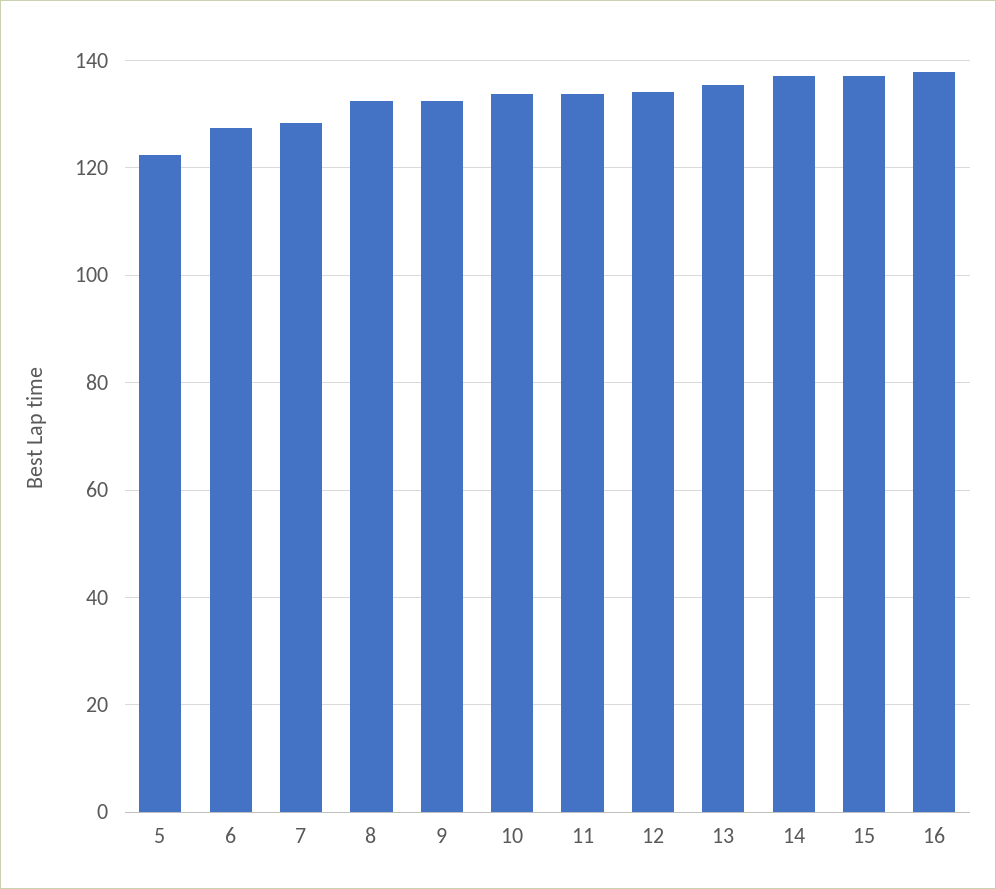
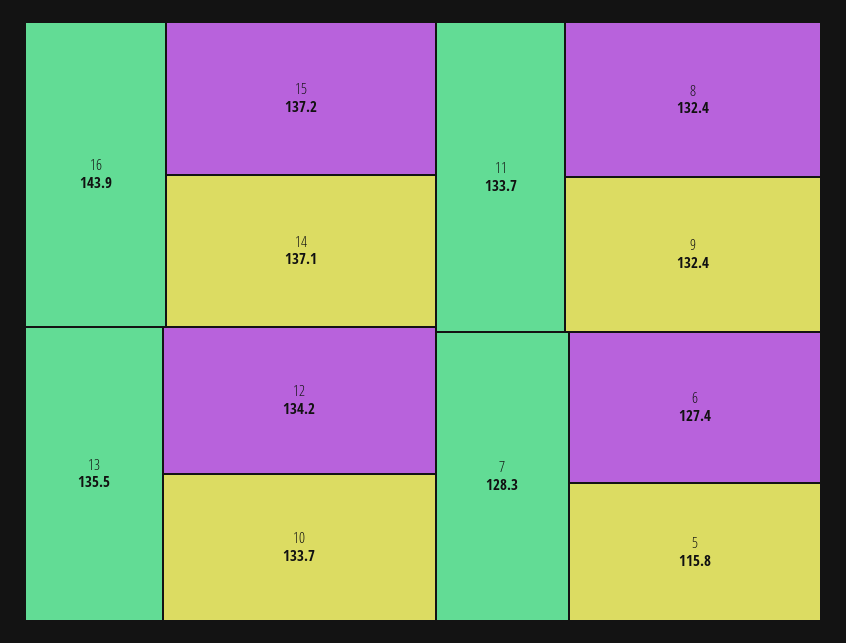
  {
-   "5": 122,
+   "5": 115.8,
    "6": 127.4,
    "7": 128.3,
    "8": 132.4,
    "9": 132.4,
    "10": 133.7,
    "11": 133.7,
    "12": 134.2,
    "13": 135.5,
    "14": 137.1,
    "15": 137.2,
-   "16": 138
+   "16": 143.9
  }

